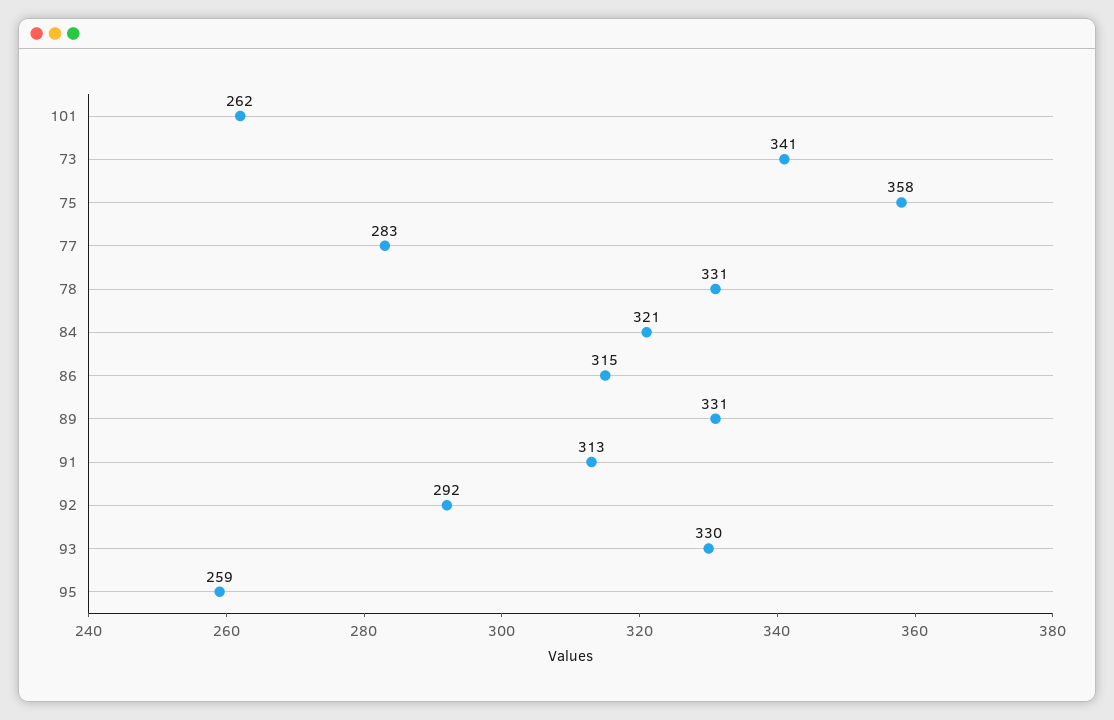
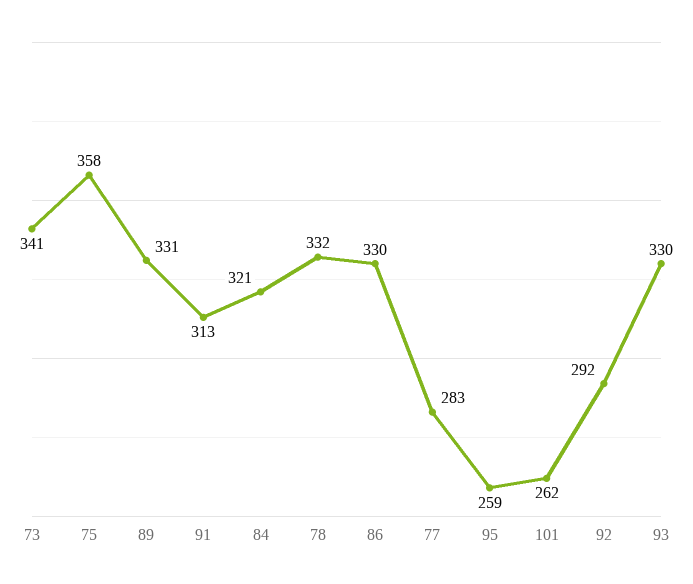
  {
    "101": 262,
    "73": 341,
    "75": 358,
    "77": 283,
-   "78": 331,
+   "78": 332,
    "84": 321,
-   "86": 315,
+   "86": 330,
    "89": 331,
    "91": 313,
    "92": 292,
    "93": 330,
    "95": 259
  }

